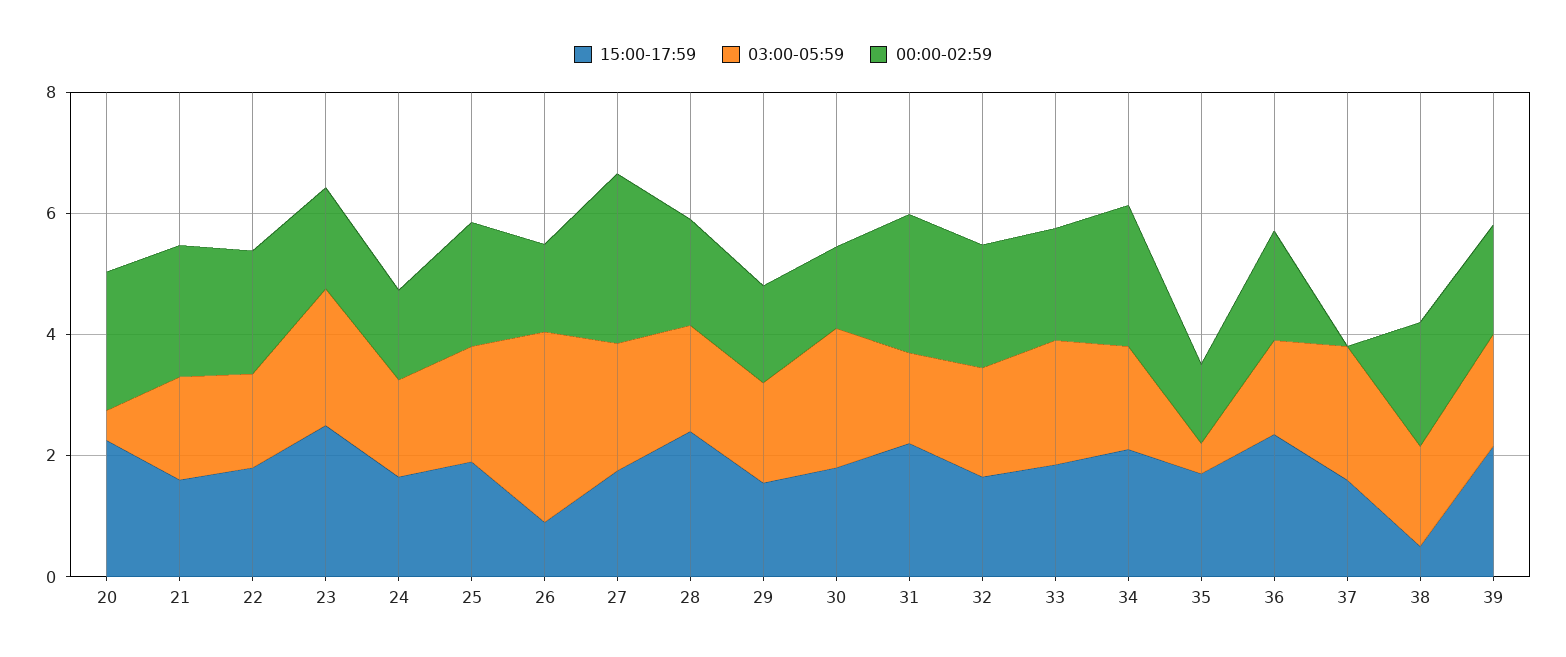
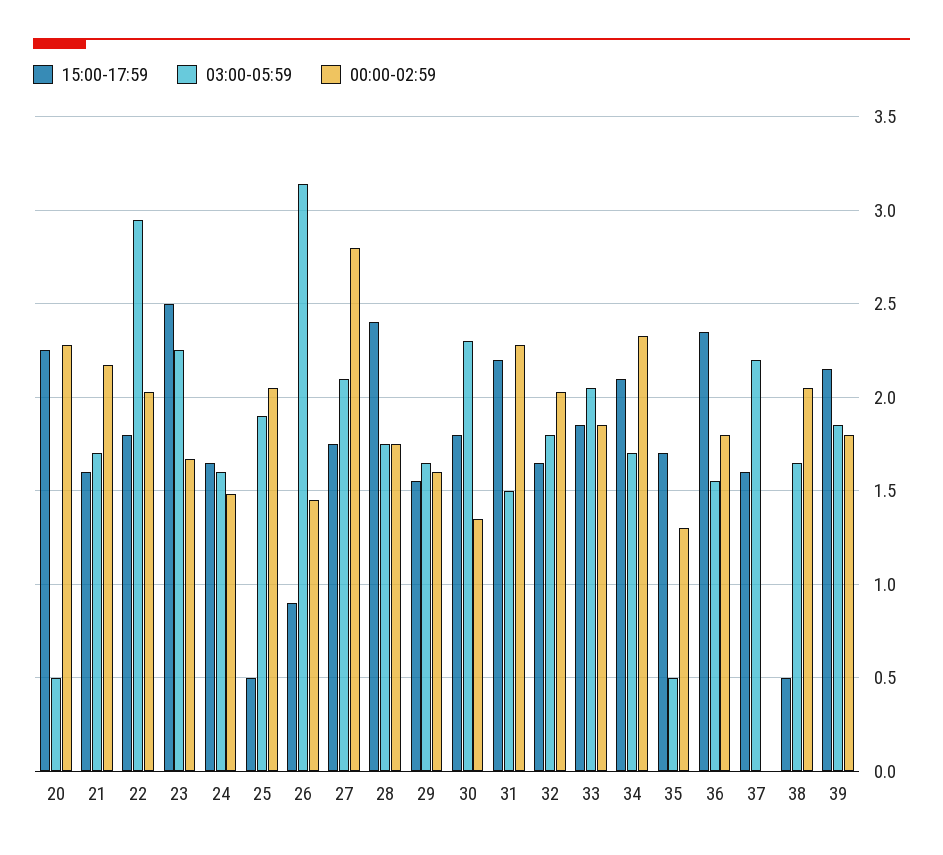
  {
    "15:00-17:59": {
      "20": 2.25,
      "21": 1.6,
      "22": 1.8,
      "23": 2.5,
      "24": 1.65,
-     "25": 2,
+     "25": 0.5,
      "26": 0.9,
      "27": 1.75,
      "28": 2.4,
      "29": 1.55,
      "30": 1.8,
      "31": 2.2,
      "32": 1.65,
      "33": 1.85,
      "34": 2.1,
      "35": 1.7,
      "36": 2.35,
      "37": 1.6,
      "38": 0.5,
      "39": 2.15
    },
    "03:00-05:59": {
      "20": 0.5,
      "21": 1.7,
-     "22": 1.5,
+     "22": 2.95,
      "23": 2.25,
      "24": 1.6,
      "25": 1.9,
      "26": 3.15,
      "27": 2.1,
      "28": 1.75,
      "29": 1.65,
      "30": 2.3,
      "31": 1.5,
      "32": 1.8,
      "33": 2.05,
      "34": 1.7,
      "35": 0.5,
      "36": 1.55,
      "37": 2.2,
      "38": 1.65,
      "39": 1.85
    },
    "00:00-02:59": {
      "20": 2.3,
      "21": 2.15,
      "22": 2.05,
      "23": 1.65,
      "24": 1.5,
      "25": 2.05,
      "26": 1.45,
      "27": 2.8,
      "28": 1.75,
      "29": 1.6,
      "30": 1.35,
      "31": 2.3,
      "32": 2.05,
      "33": 1.85,
      "34": 2.35,
      "35": 1.3,
      "36": 1.8,
      "37": 0,
      "38": 2.05,
      "39": 1.8
    }
  }

